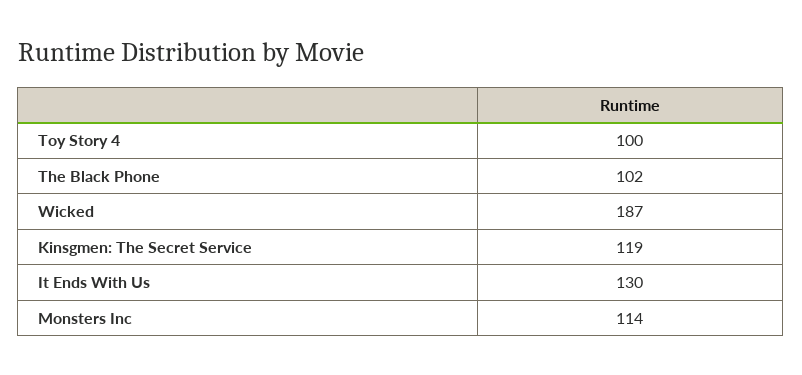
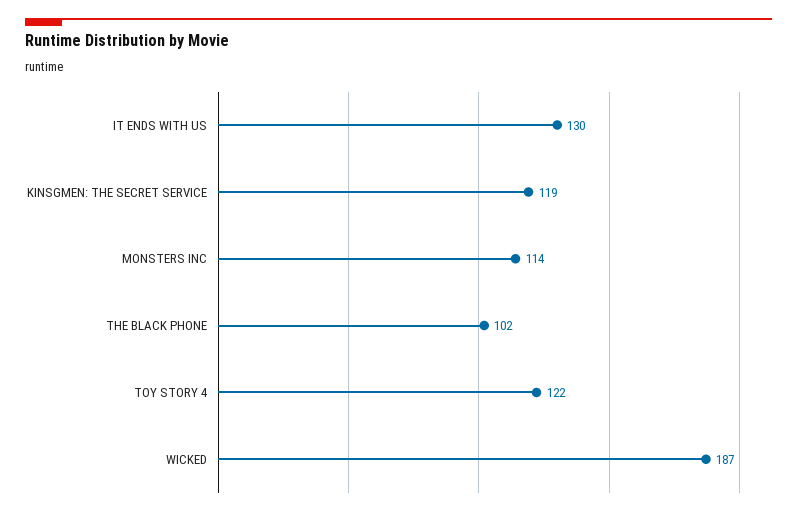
  {
-   "Toy Story 4": 100,
+   "Toy Story 4": 122,
    "The Black Phone": 102,
    "Wicked": 187,
    "Kinsgmen: The Secret Service": 119,
    "It Ends With Us": 130,
    "Monsters Inc": 114
  }

